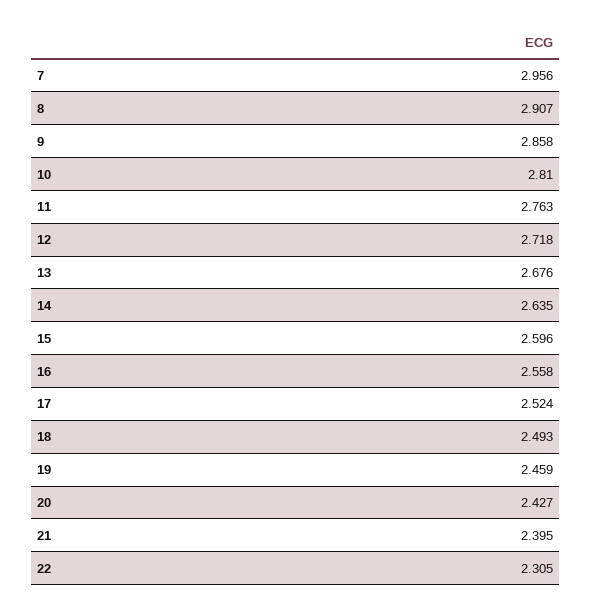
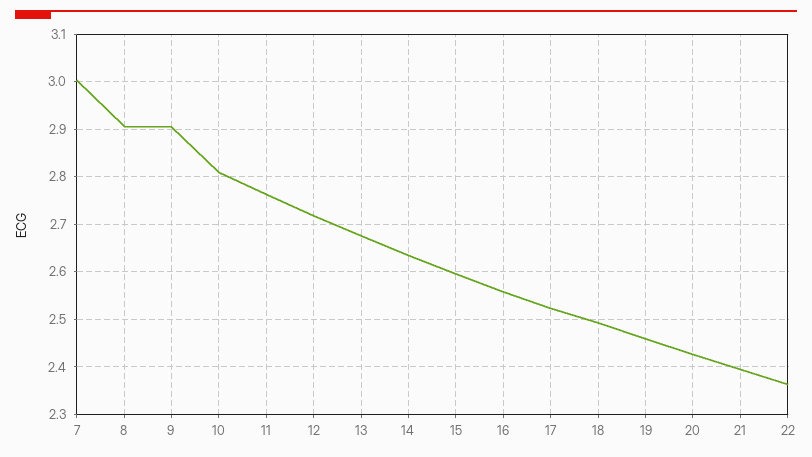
  {
-   "7": 2.956,
+   "7": 3,
    "8": 2.907,
-   "9": 2.858,
+   "9": 2.9,
    "10": 2.81,
    "11": 2.763,
    "12": 2.718,
    "13": 2.676,
    "14": 2.635,
    "15": 2.596,
    "16": 2.558,
    "17": 2.524,
    "18": 2.493,
    "19": 2.459,
    "20": 2.427,
    "21": 2.395,
-   "22": 2.305
+   "22": 2.36
  }

